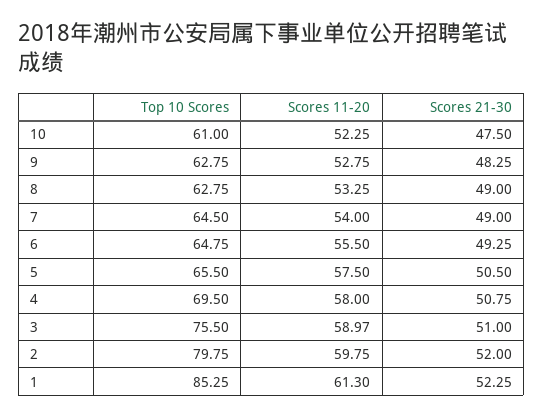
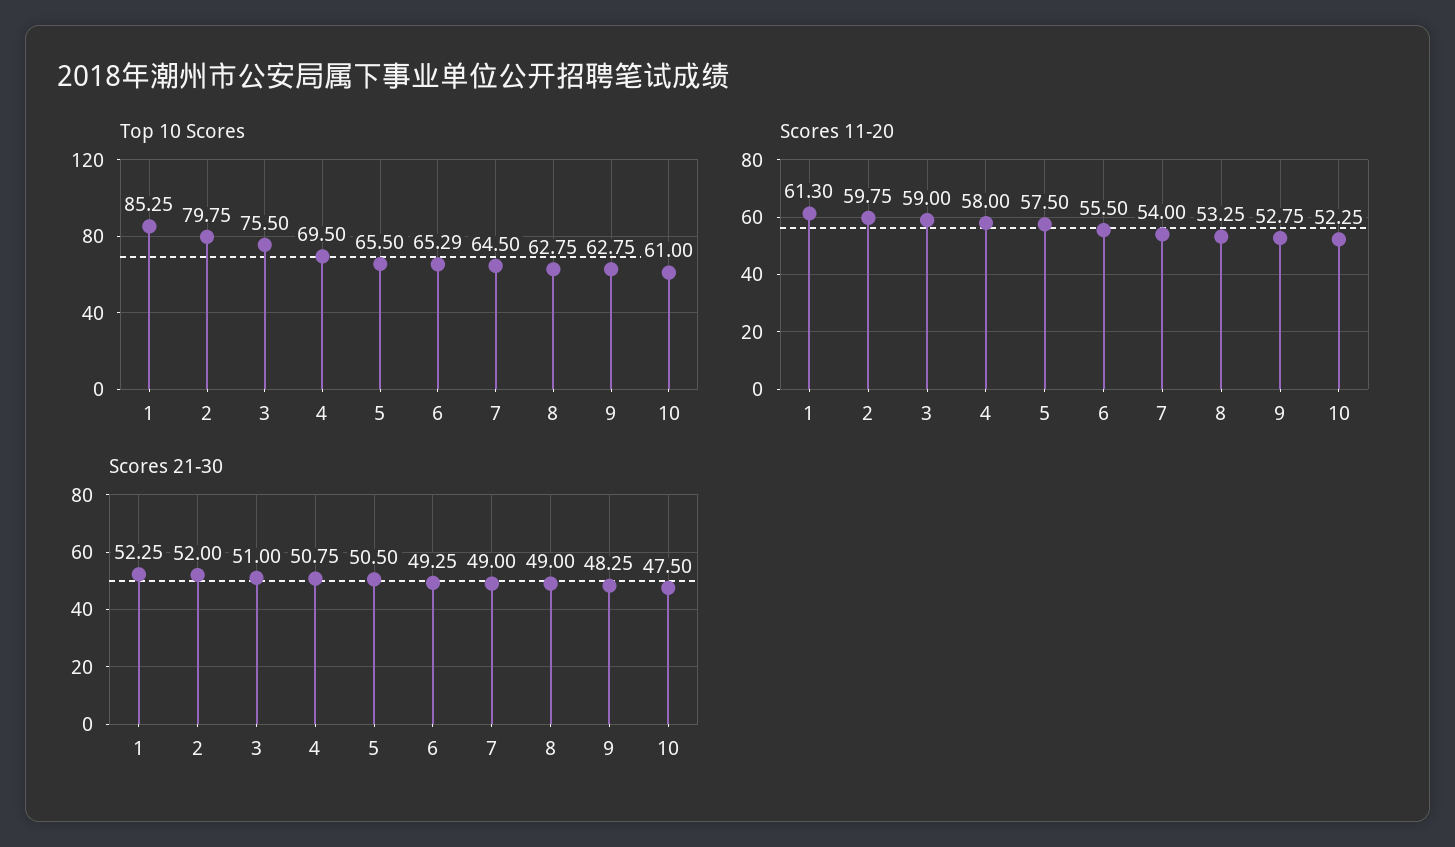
  {
    "Top 10 Scores": {
      "10": 61,
      "9": 62.75,
      "8": 62.75,
      "7": 64.5,
-     "6": 64.75,
+     "6": 65.29,
      "5": 65.5,
      "4": 69.5,
      "3": 75.5,
      "2": 79.75,
      "1": 85.25
    },
    "Scores 11-20": {
      "10": 52.25,
      "9": 52.75,
      "8": 53.25,
      "7": 54,
      "6": 55.5,
      "5": 57.5,
      "4": 58,
-     "3": 58.97,
+     "3": 59,
      "2": 59.75,
      "1": 61.3
    },
    "Scores 21-30": {
      "10": 47.5,
      "9": 48.25,
      "8": 49,
      "7": 49,
      "6": 49.25,
      "5": 50.5,
      "4": 50.75,
      "3": 51,
      "2": 52,
      "1": 52.25
    }
  }

